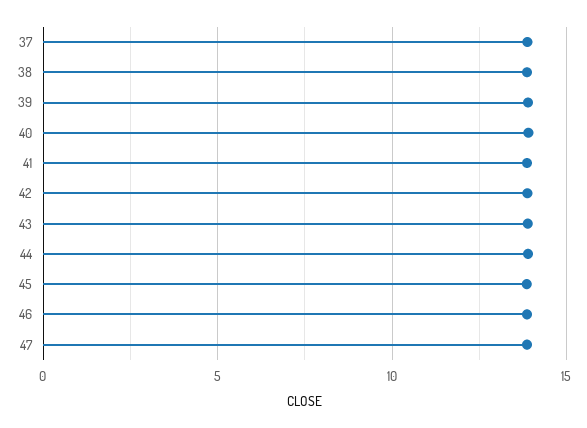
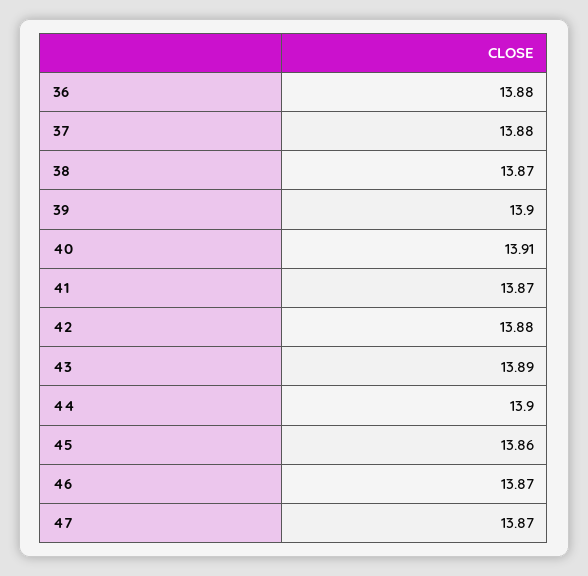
  {
    "37": 13.88,
    "38": 13.87,
    "39": 13.9,
    "40": 13.91,
    "41": 13.87,
    "42": 13.88,
    "43": 13.89,
    "44": 13.9,
    "45": 13.86,
    "46": 13.87,
-   "47": 13.87
+   "47": 13.87,
+   "36": 13.88
  }

